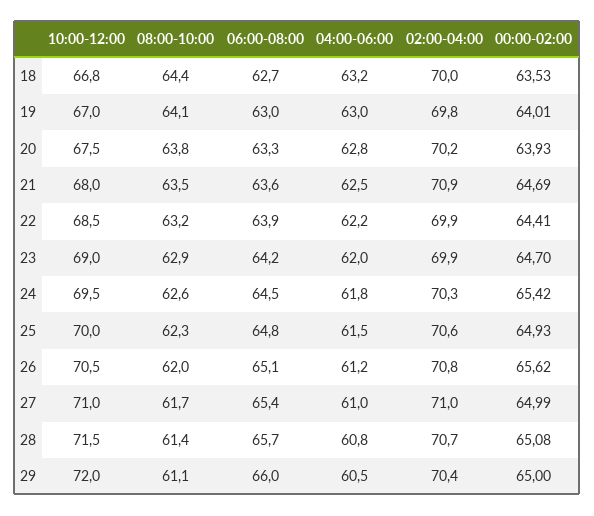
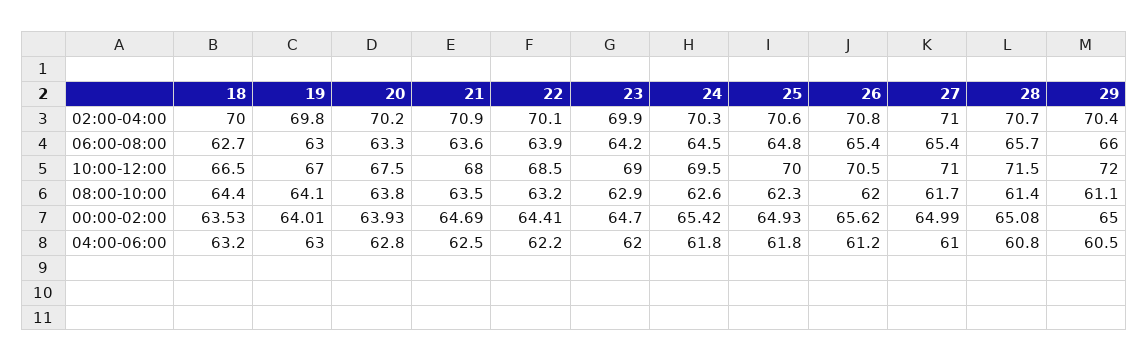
  {
    "10:00-12:00": {
-     "18": 66.8,
+     "18": 66.5,
      "19": 67,
      "20": 67.5,
      "21": 68,
      "22": 68.5,
      "23": 69,
      "24": 69.5,
      "25": 70,
      "26": 70.5,
      "27": 71,
      "28": 71.5,
      "29": 72
    },
    "08:00-10:00": {
      "18": 64.4,
      "19": 64.1,
      "20": 63.8,
      "21": 63.5,
      "22": 63.2,
      "23": 62.9,
      "24": 62.6,
      "25": 62.3,
      "26": 62,
      "27": 61.7,
      "28": 61.4,
      "29": 61.1
    },
    "06:00-08:00": {
      "18": 62.7,
      "19": 63,
      "20": 63.3,
      "21": 63.6,
      "22": 63.9,
      "23": 64.2,
      "24": 64.5,
      "25": 64.8,
-     "26": 65.1,
+     "26": 65.4,
      "27": 65.4,
      "28": 65.7,
      "29": 66
    },
    "04:00-06:00": {
      "18": 63.2,
      "19": 63,
      "20": 62.8,
      "21": 62.5,
      "22": 62.2,
      "23": 62,
      "24": 61.8,
-     "25": 61.5,
+     "25": 61.8,
      "26": 61.2,
      "27": 61,
      "28": 60.8,
      "29": 60.5
    },
    "02:00-04:00": {
      "18": 70,
      "19": 69.8,
      "20": 70.2,
      "21": 70.9,
-     "22": 69.9,
+     "22": 70.1,
      "23": 69.9,
      "24": 70.3,
      "25": 70.6,
      "26": 70.8,
      "27": 71,
      "28": 70.7,
      "29": 70.4
    },
    "00:00-02:00": {
      "18": 63.53,
      "19": 64.01,
      "20": 63.93,
      "21": 64.69,
      "22": 64.41,
      "23": 64.7,
      "24": 65.42,
      "25": 64.93,
      "26": 65.62,
      "27": 64.99,
      "28": 65.08,
      "29": 65
    }
  }

